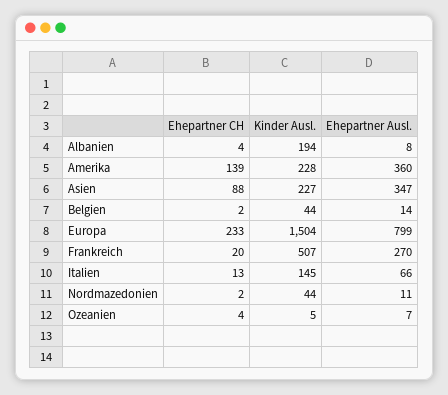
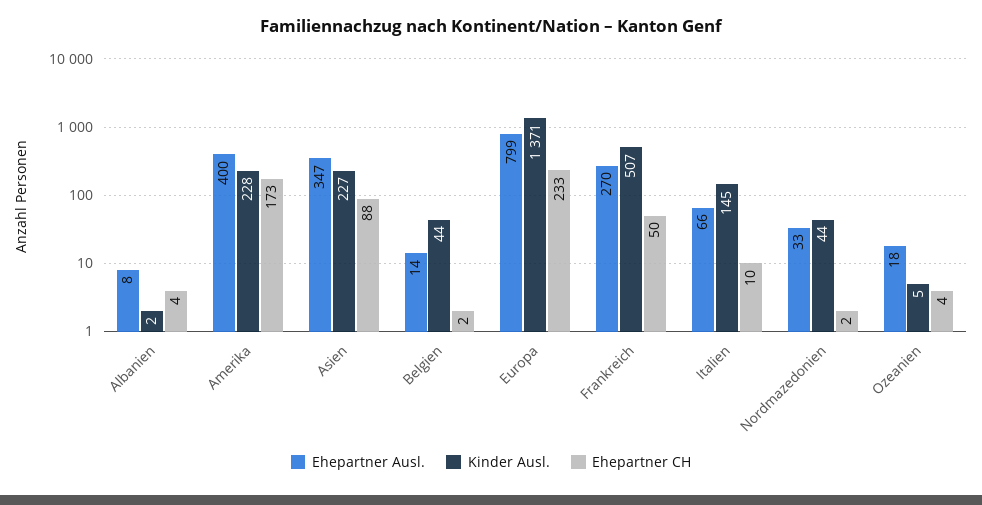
  {
    "Ehepartner CH": {
      "Albanien": 4,
-     "Amerika": 139,
+     "Amerika": 173,
      "Asien": 88,
      "Belgien": 2,
      "Europa": 233,
-     "Frankreich": 20,
+     "Frankreich": 50,
-     "Italien": 13,
+     "Italien": 10,
      "Nordmazedonien": 2,
      "Ozeanien": 4
    },
    "Kinder Ausl.": {
-     "Albanien": 194,
+     "Albanien": 2,
      "Amerika": 228,
      "Asien": 227,
      "Belgien": 44,
-     "Europa": 1504,
+     "Europa": 1371,
      "Frankreich": 507,
      "Italien": 145,
      "Nordmazedonien": 44,
      "Ozeanien": 5
    },
    "Ehepartner Ausl.": {
      "Albanien": 8,
-     "Amerika": 360,
+     "Amerika": 400,
      "Asien": 347,
      "Belgien": 14,
      "Europa": 799,
      "Frankreich": 270,
      "Italien": 66,
-     "Nordmazedonien": 11,
+     "Nordmazedonien": 33,
-     "Ozeanien": 7
+     "Ozeanien": 18
    }
  }

